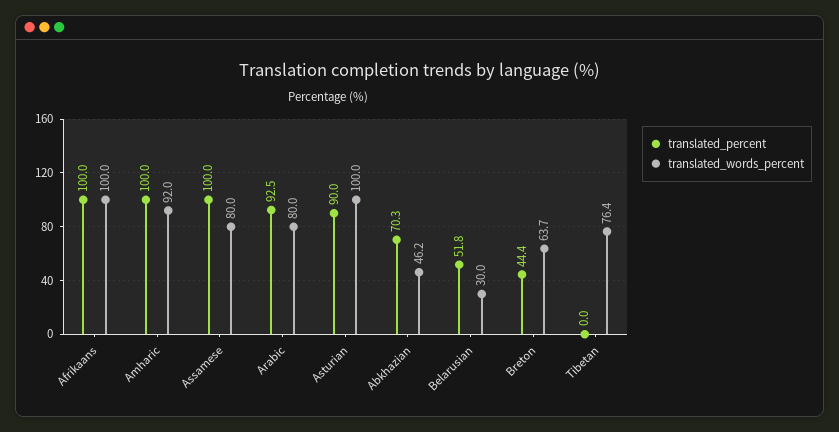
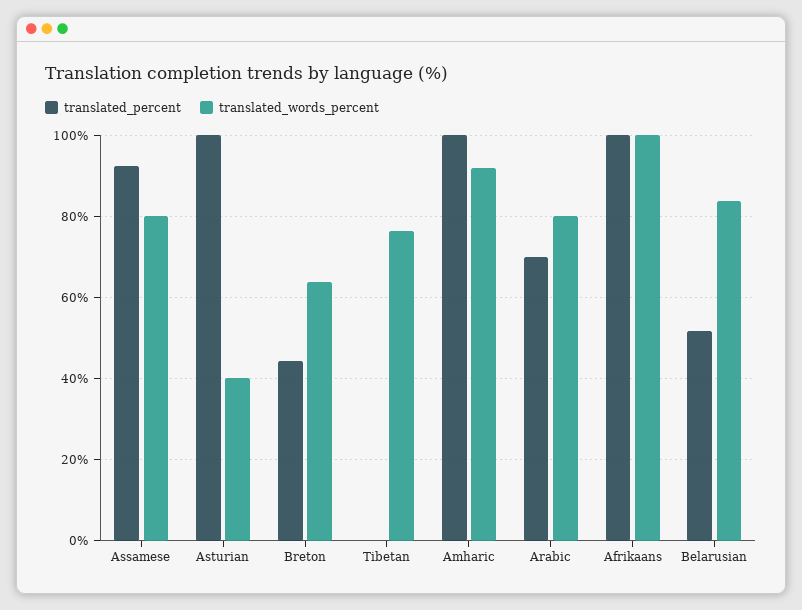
  {
    "translated_percent": {
      "Afrikaans": 100,
      "Amharic": 100,
-     "Assamese": 100,
+     "Assamese": 92,
-     "Arabic": 92.5,
+     "Arabic": 70,
-     "Asturian": 90,
+     "Asturian": 100,
-     "Abkhazian": 70.3,
      "Belarusian": 51.8,
      "Breton": 44.4,
      "Tibetan": 0
    },
    "translated_words_percent": {
      "Afrikaans": 100,
      "Amharic": 92,
      "Assamese": 80,
      "Arabic": 80,
-     "Asturian": 100,
+     "Asturian": 40,
-     "Abkhazian": 46.2,
-     "Belarusian": 30,
+     "Belarusian": 84,
      "Breton": 63.7,
      "Tibetan": 76.4
    }
  }

